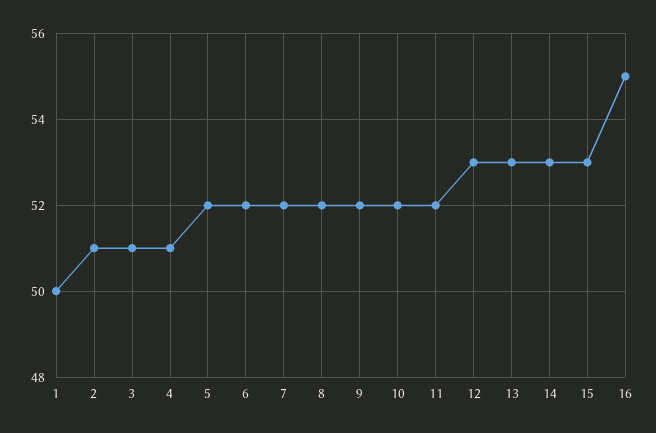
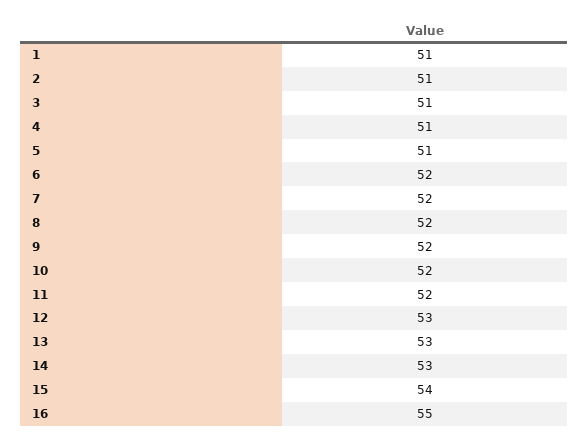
  {
-   "1": 50,
+   "1": 51,
    "2": 51,
    "3": 51,
    "4": 51,
-   "5": 52,
+   "5": 51,
    "6": 52,
    "7": 52,
    "8": 52,
    "9": 52,
    "10": 52,
    "11": 52,
    "12": 53,
    "13": 53,
    "14": 53,
-   "15": 53,
+   "15": 54,
    "16": 55
  }

